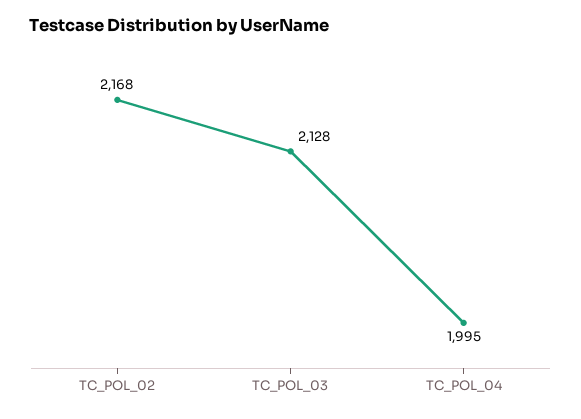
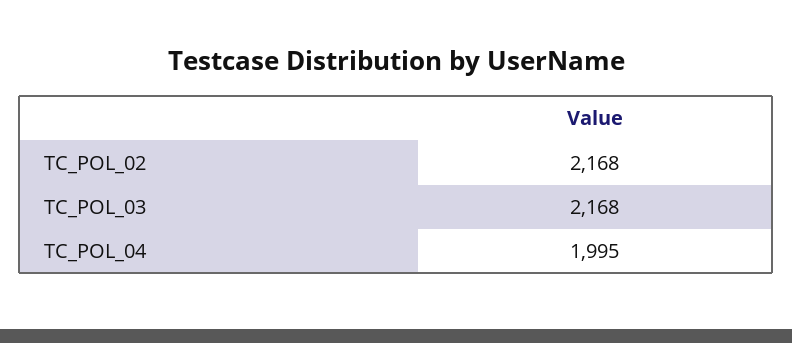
  {
    "TC_POL_02": 2168,
-   "TC_POL_03": 2128,
+   "TC_POL_03": 2168,
    "TC_POL_04": 1995
  }

